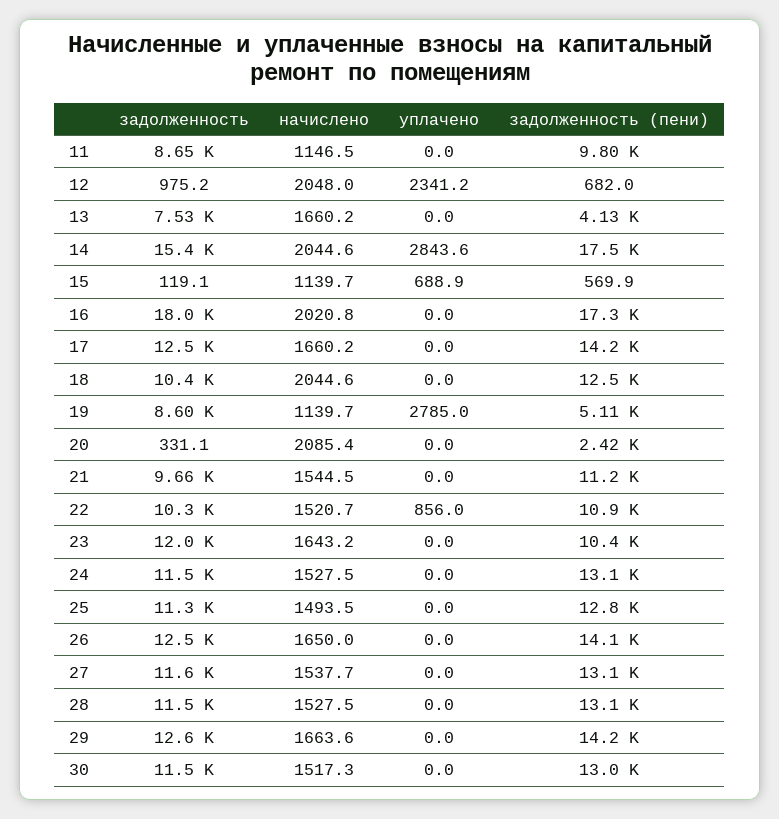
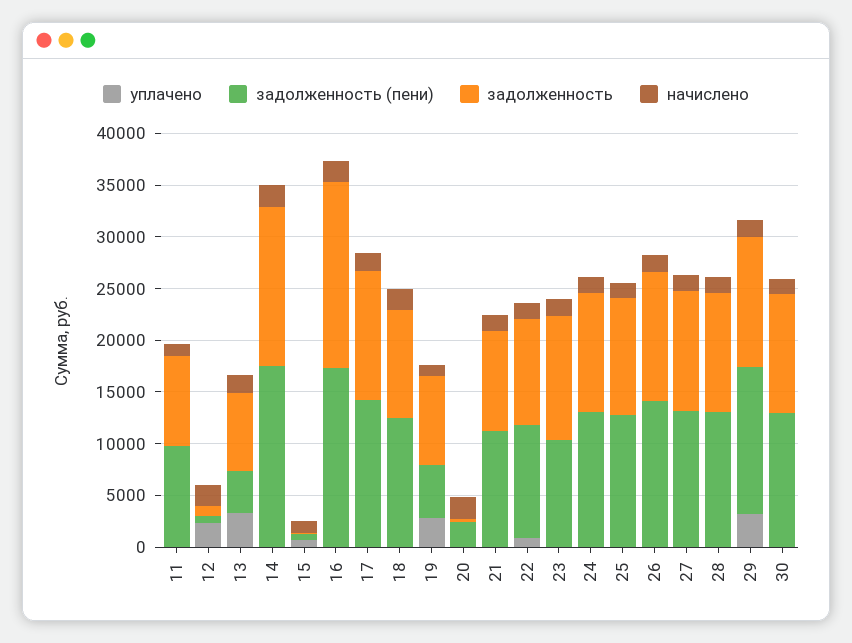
  {
    "задолженность": {
      "11": 8650,
      "12": 975.2,
      "13": 7530,
      "14": 15400,
      "15": 119.1,
      "16": 18000,
      "17": 12500,
      "18": 10400,
      "19": 8600,
      "20": 331.1,
      "21": 9660,
      "22": 10300,
      "23": 12000,
      "24": 11500,
      "25": 11300,
      "26": 12500,
      "27": 11600,
      "28": 11500,
      "29": 12600,
      "30": 11500
    },
    "начислено": {
      "11": 1146.5,
      "12": 2048,
      "13": 1660.2,
      "14": 2044.6,
      "15": 1139.7,
      "16": 2020.8,
      "17": 1660.2,
      "18": 2044.6,
      "19": 1139.7,
      "20": 2085.4,
      "21": 1544.5,
      "22": 1520.7,
      "23": 1643.2,
      "24": 1527.5,
      "25": 1493.5,
      "26": 1650,
      "27": 1537.7,
      "28": 1527.5,
      "29": 1663.6,
      "30": 1517.3
    },
    "уплачено": {
      "11": 0,
      "12": 2341.2,
-     "13": 0,
+     "13": 3000,
-     "14": 2843.6,
+     "14": 0,
      "15": 688.9,
      "16": 0,
      "17": 0,
      "18": 0,
      "19": 2785,
      "20": 0,
      "21": 0,
      "22": 856,
      "23": 0,
      "24": 0,
      "25": 0,
      "26": 0,
      "27": 0,
      "28": 0,
-     "29": 0,
+     "29": 3000,
      "30": 0
    },
    "задолженность (пени)": {
      "11": 9800,
      "12": 682,
      "13": 4130,
      "14": 17500,
      "15": 569.9,
      "16": 17300,
      "17": 14200,
      "18": 12500,
      "19": 5110,
      "20": 2420,
      "21": 11200,
      "22": 10900,
      "23": 10400,
      "24": 13100,
      "25": 12800,
      "26": 14100,
      "27": 13100,
      "28": 13100,
      "29": 14200,
      "30": 13000
    }
  }

